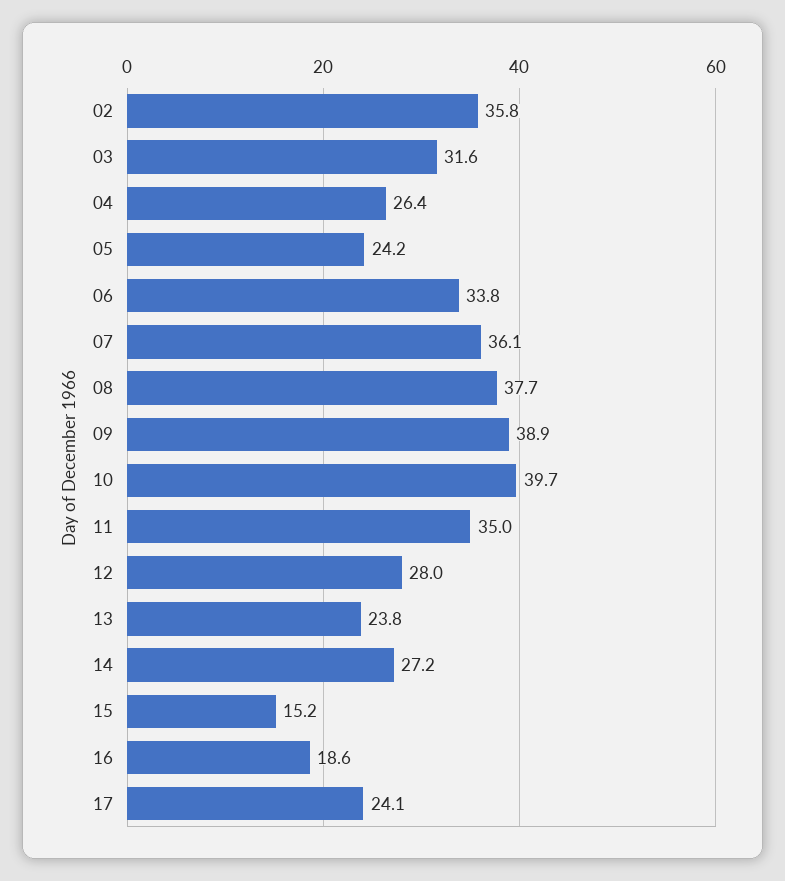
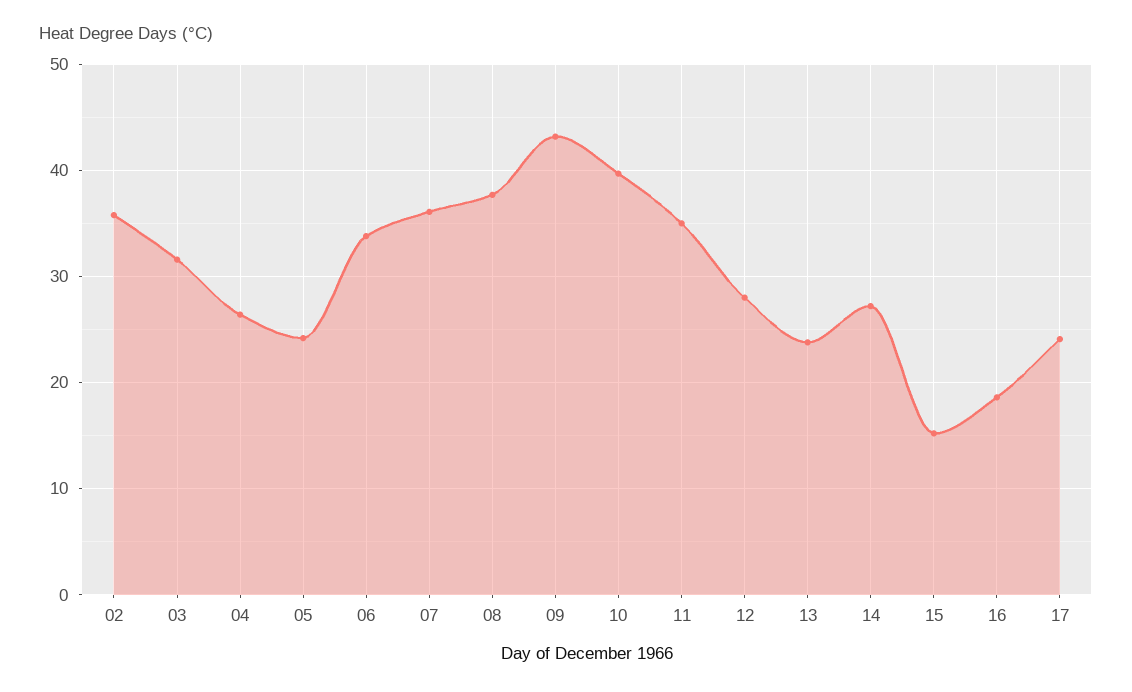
  {
    "02": 35.8,
    "03": 31.6,
    "04": 26.4,
    "05": 24.2,
    "06": 33.8,
    "07": 36.1,
    "08": 37.7,
-   "09": 38.9,
+   "09": 43,
    "10": 39.7,
    "11": 35,
    "12": 28,
    "13": 23.8,
    "14": 27.2,
    "15": 15.2,
    "16": 18.6,
    "17": 24.1
  }

